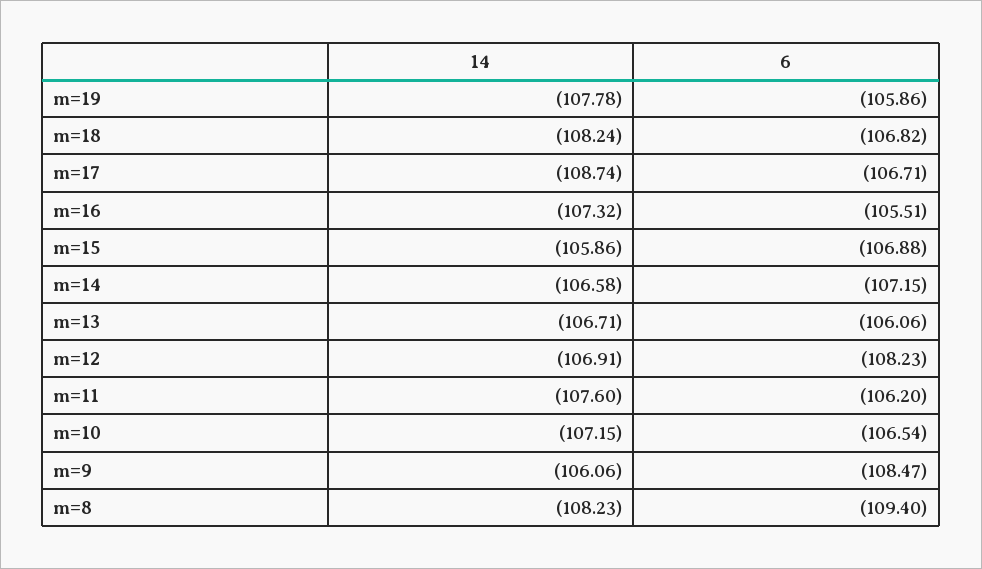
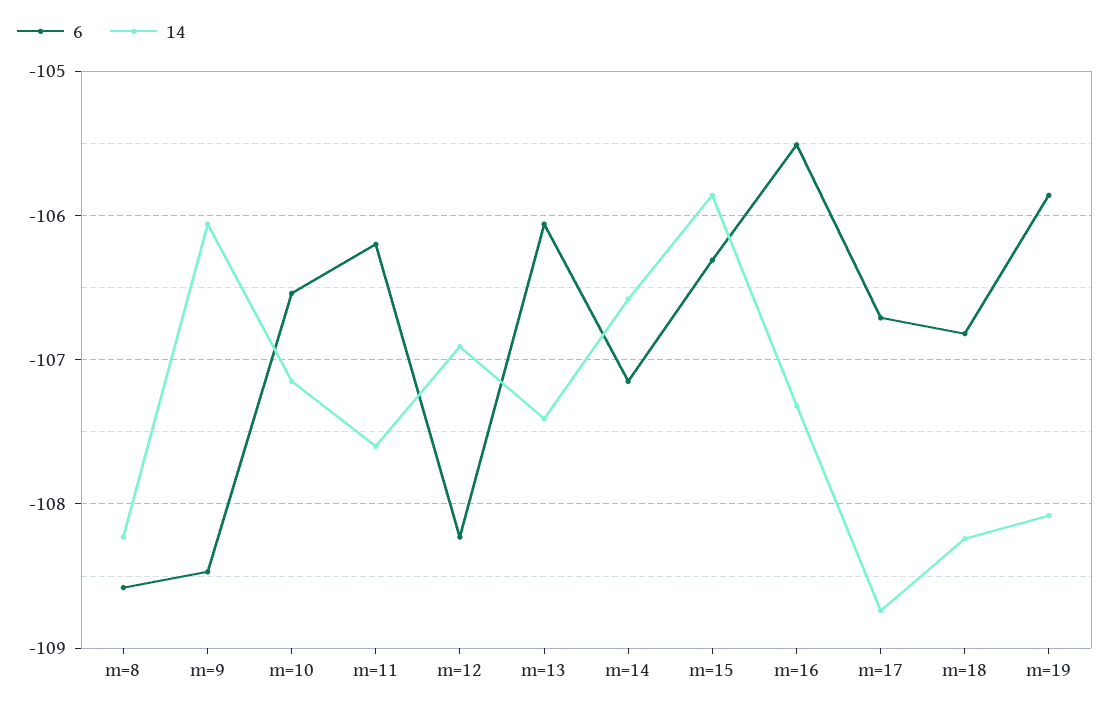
  {
    "14": {
-     "m=19": -107.78,
+     "m=19": -108.1,
      "m=18": -108.24,
      "m=17": -108.74,
      "m=16": -107.32,
      "m=15": -105.86,
      "m=14": -106.58,
-     "m=13": -106.71,
+     "m=13": -107.4,
      "m=12": -106.91,
      "m=11": -107.6,
      "m=10": -107.15,
      "m=9": -106.06,
      "m=8": -108.23
    },
    "6": {
      "m=19": -105.86,
      "m=18": -106.82,
      "m=17": -106.71,
      "m=16": -105.51,
-     "m=15": -106.88,
+     "m=15": -106.3,
      "m=14": -107.15,
      "m=13": -106.06,
      "m=12": -108.23,
      "m=11": -106.2,
      "m=10": -106.54,
      "m=9": -108.47,
-     "m=8": -109.4
+     "m=8": -108.6
    }
  }

